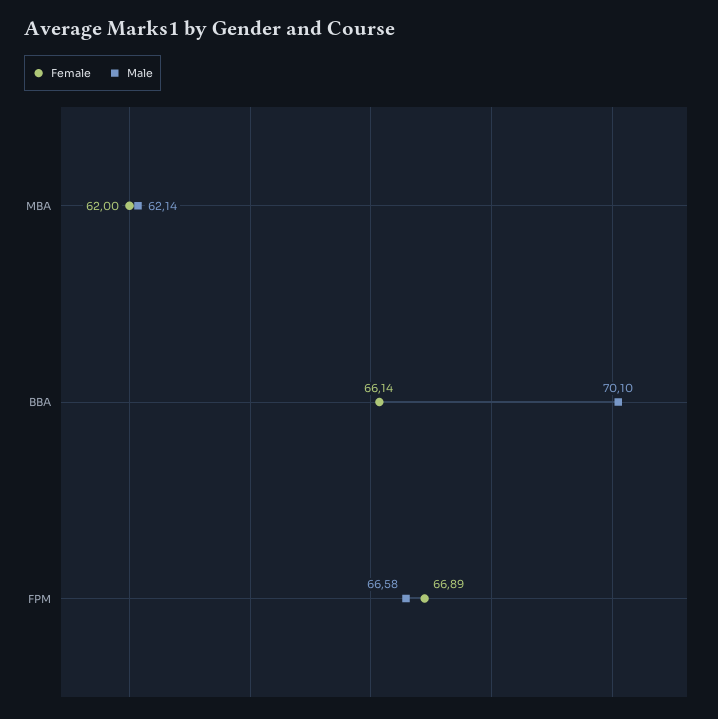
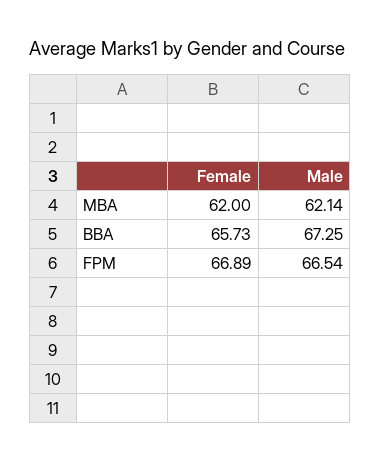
  {
    "Female": {
      "MBA": 62,
-     "BBA": 66.14,
+     "BBA": 65.73,
      "FPM": 66.89
    },
    "Male": {
      "MBA": 62.14,
-     "BBA": 70.1,
+     "BBA": 67.25,
-     "FPM": 66.58
+     "FPM": 66.54
    }
  }

